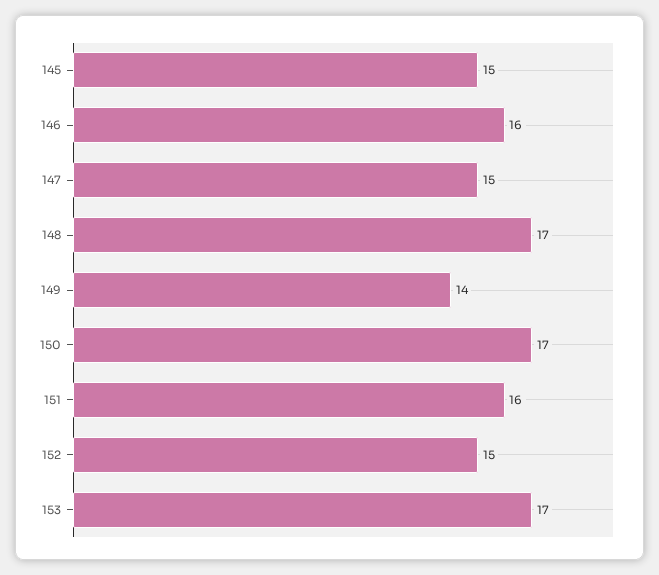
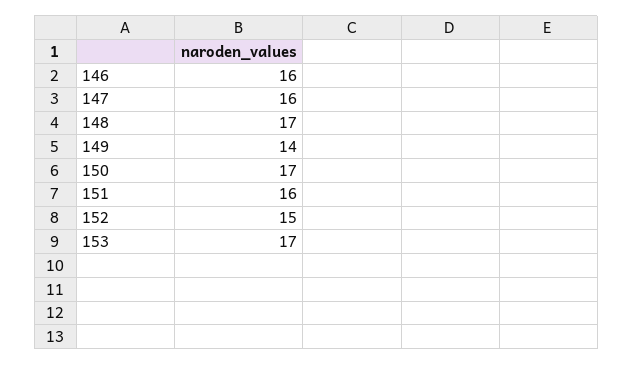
  {
-   "145": 15,
    "146": 16,
-   "147": 15,
+   "147": 16,
    "148": 17,
    "149": 14,
    "150": 17,
    "151": 16,
    "152": 15,
    "153": 17
  }

